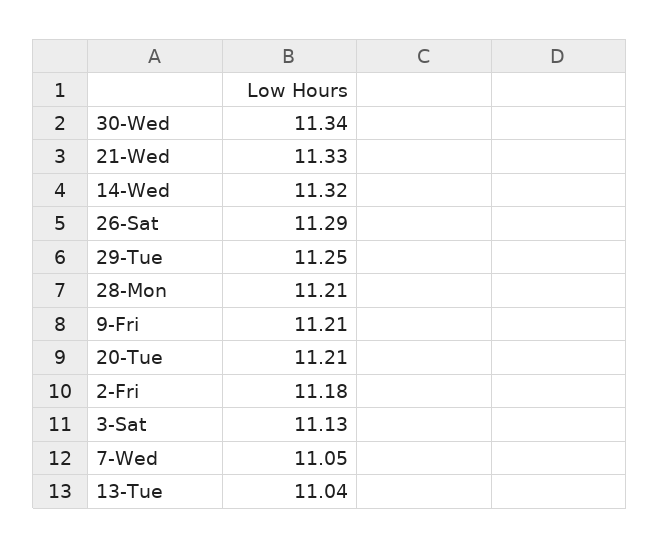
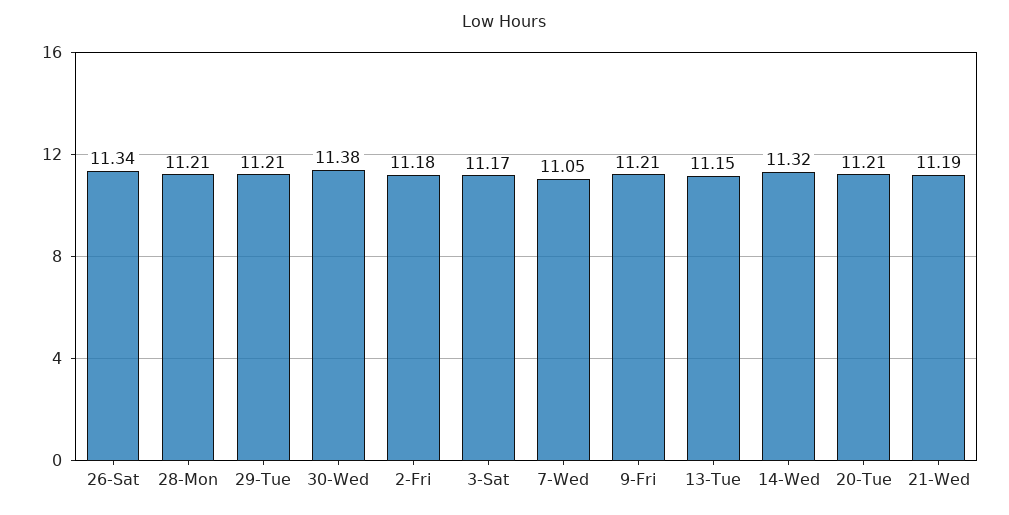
  {
-   "30-Wed": 11.34,
+   "30-Wed": 11.38,
-   "21-Wed": 11.33,
+   "21-Wed": 11.19,
    "14-Wed": 11.32,
-   "26-Sat": 11.29,
+   "26-Sat": 11.34,
-   "29-Tue": 11.25,
+   "29-Tue": 11.21,
    "28-Mon": 11.21,
    "9-Fri": 11.21,
    "20-Tue": 11.21,
    "2-Fri": 11.18,
-   "3-Sat": 11.13,
+   "3-Sat": 11.17,
    "7-Wed": 11.05,
-   "13-Tue": 11.04
+   "13-Tue": 11.15
  }

